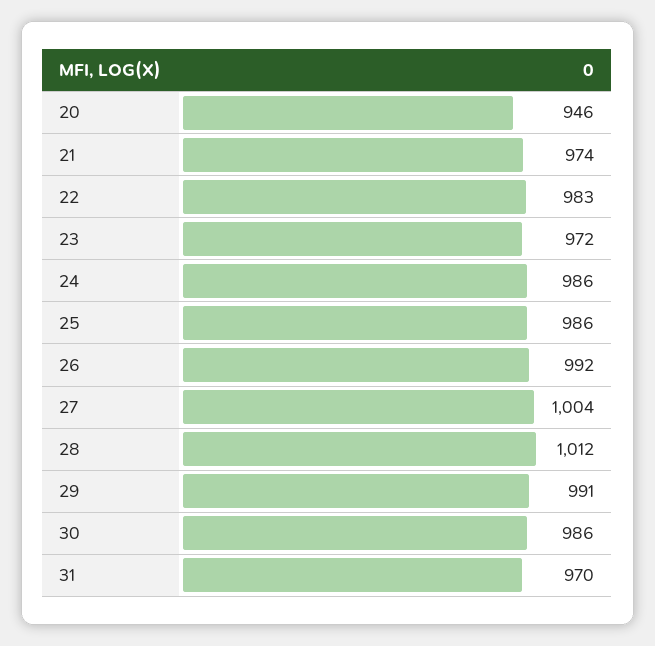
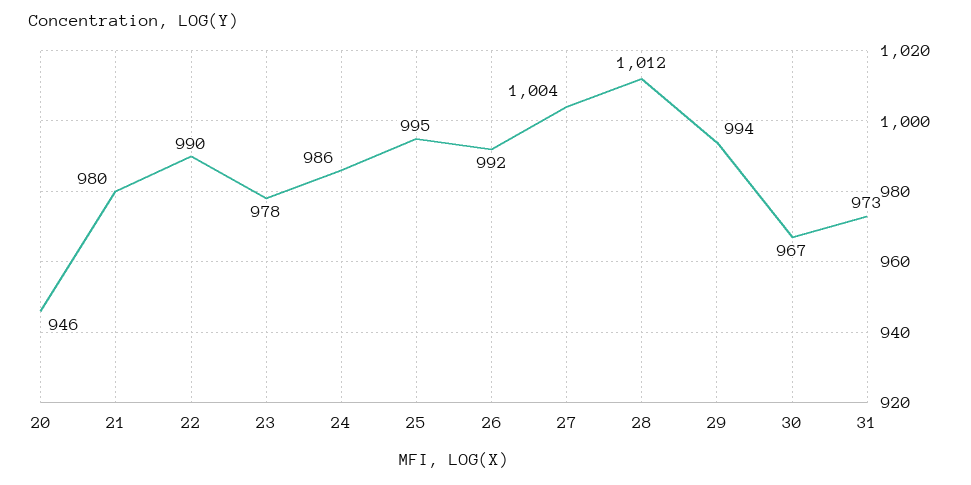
  {
    "20": 946,
-   "21": 974,
+   "21": 980,
-   "22": 983,
+   "22": 990,
-   "23": 972,
+   "23": 978,
    "24": 986,
-   "25": 986,
+   "25": 995,
    "26": 992,
    "27": 1004,
    "28": 1012,
-   "29": 991,
+   "29": 994,
-   "30": 986,
+   "30": 967,
-   "31": 970
+   "31": 973
  }

